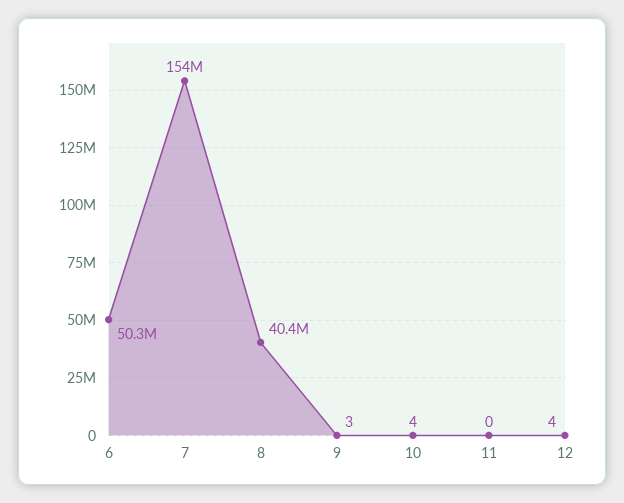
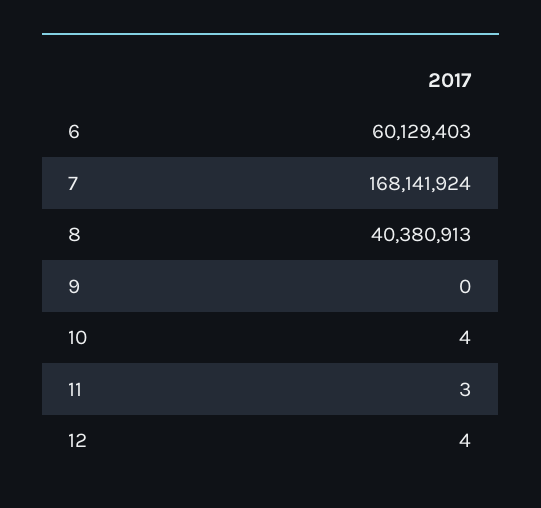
  {
-   "6": 50300000,
+   "6": 60129403,
-   "7": 154000000,
+   "7": 168141924,
    "8": 40380913,
-   "9": 3,
+   "9": 0,
    "10": 4,
-   "11": 0,
+   "11": 3,
    "12": 4
  }

